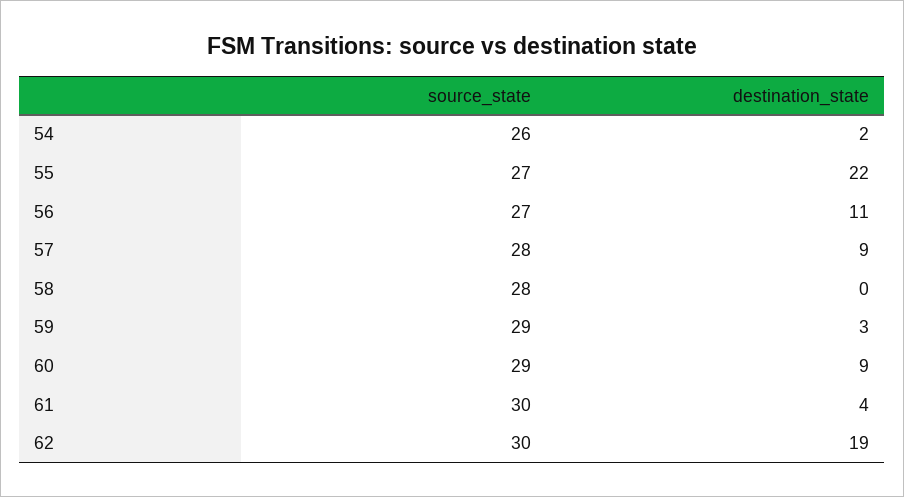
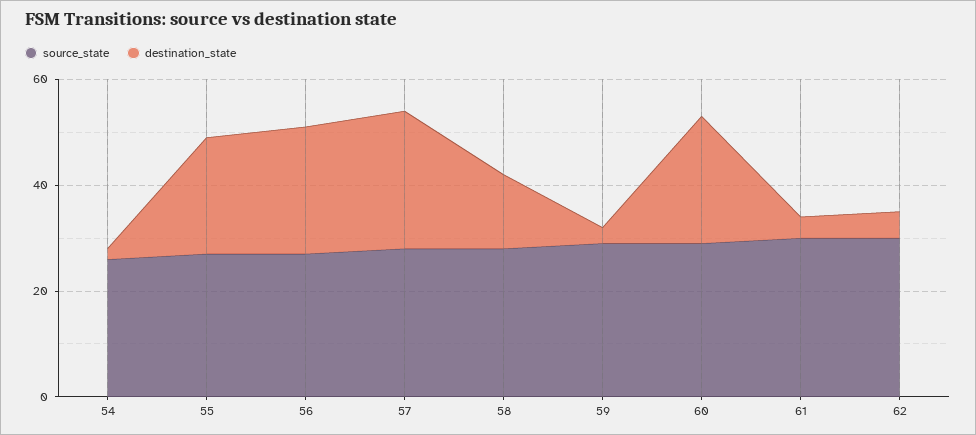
  {
    "source_state": {
      "54": 26,
      "55": 27,
      "56": 27,
      "57": 28,
      "58": 28,
      "59": 29,
      "60": 29,
      "61": 30,
      "62": 30
    },
    "destination_state": {
      "54": 2,
      "55": 22,
-     "56": 11,
+     "56": 25,
-     "57": 9,
+     "57": 25,
-     "58": 0,
+     "58": 15,
      "59": 3,
-     "60": 9,
+     "60": 25,
      "61": 4,
-     "62": 19
+     "62": 5
    }
  }

